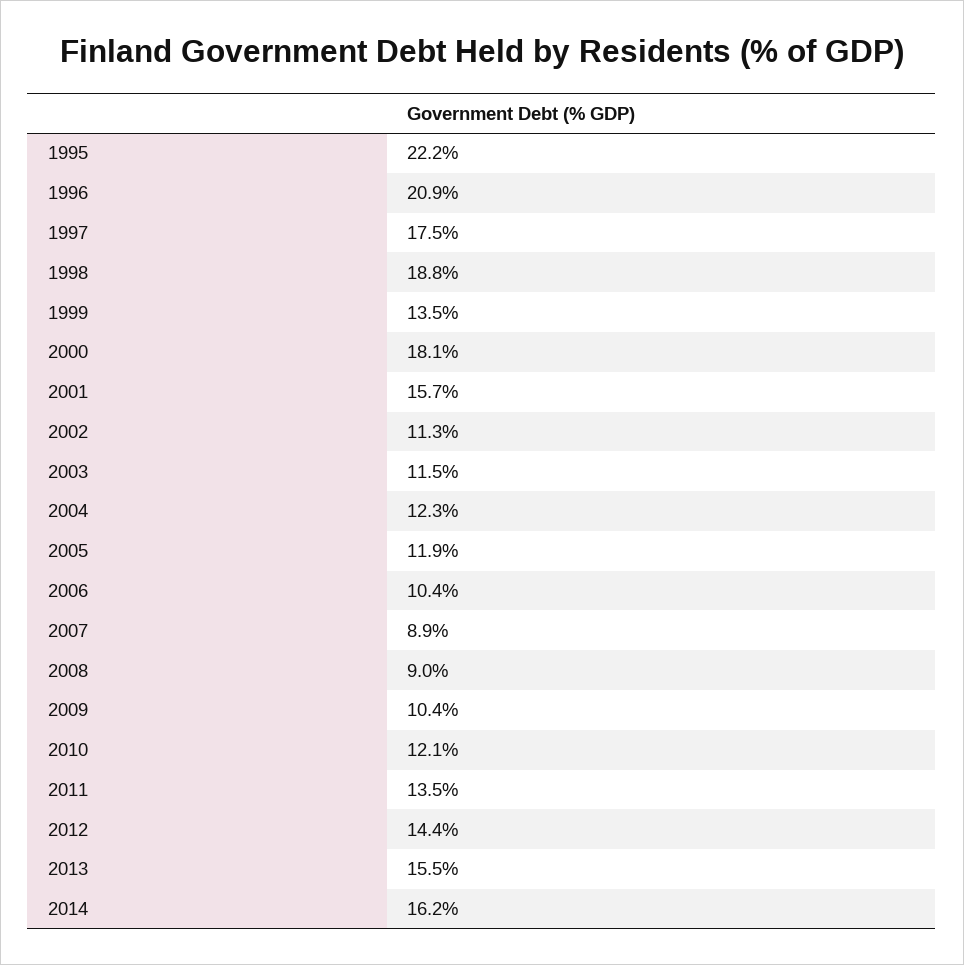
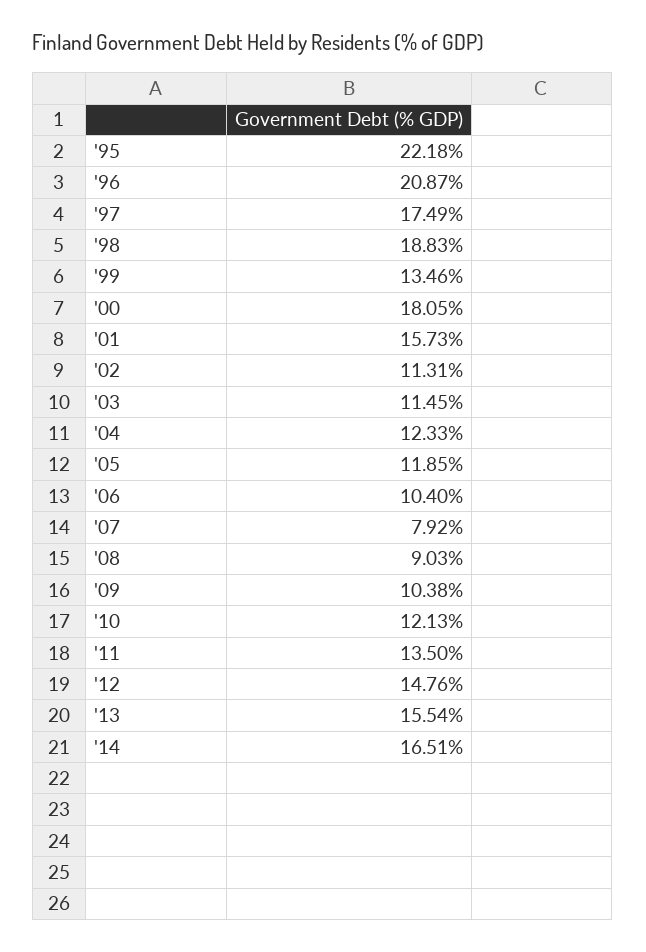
  {
    "1995": 22.18,
    "1996": 20.87,
    "1997": 17.49,
    "1998": 18.83,
    "1999": 13.46,
    "2000": 18.05,
    "2001": 15.73,
    "2002": 11.31,
    "2003": 11.45,
    "2004": 12.33,
    "2005": 11.85,
    "2006": 10.4,
-   "2007": 8.9,
+   "2007": 7.92,
    "2008": 9.03,
    "2009": 10.38,
    "2010": 12.13,
    "2011": 13.5,
-   "2012": 14.4,
+   "2012": 14.76,
    "2013": 15.54,
-   "2014": 16.2
+   "2014": 16.51
  }

